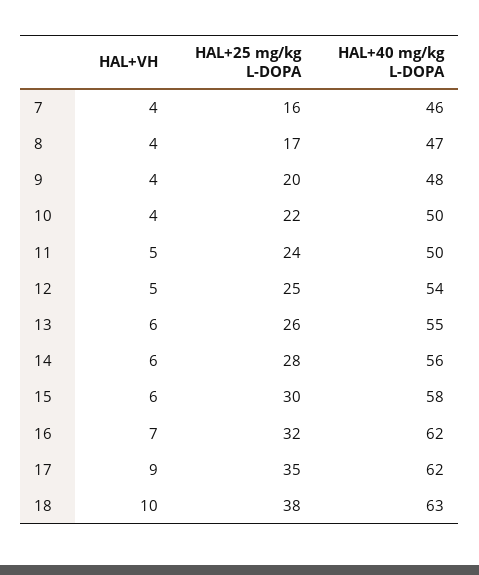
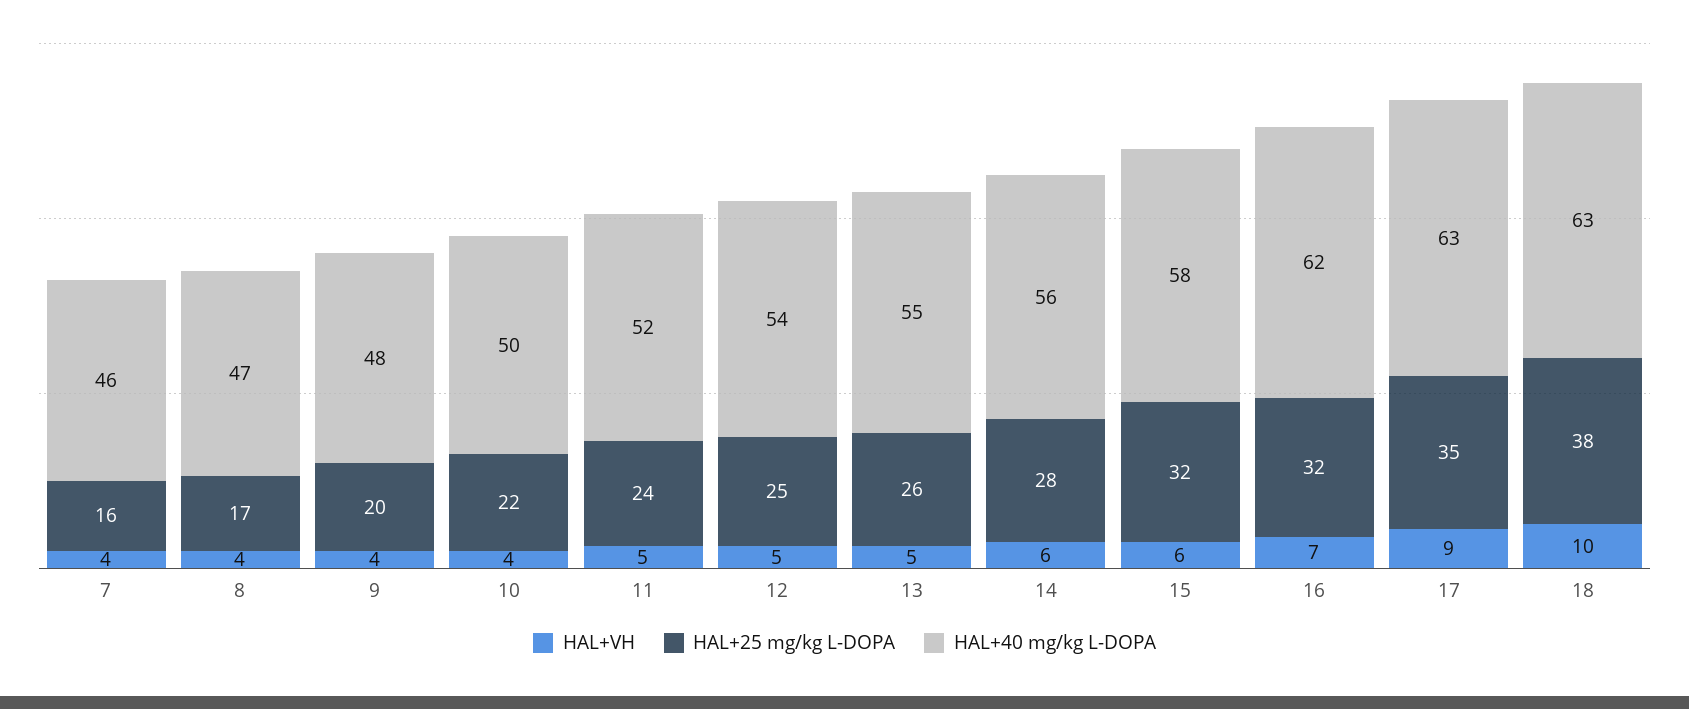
  {
    "HAL+VH": {
      "7": 4,
      "8": 4,
      "9": 4,
      "10": 4,
      "11": 5,
      "12": 5,
-     "13": 6,
+     "13": 5,
      "14": 6,
      "15": 6,
      "16": 7,
      "17": 9,
      "18": 10
    },
    "HAL+25 mg/kg L-DOPA": {
      "7": 16,
      "8": 17,
      "9": 20,
      "10": 22,
      "11": 24,
      "12": 25,
      "13": 26,
      "14": 28,
-     "15": 30,
+     "15": 32,
      "16": 32,
      "17": 35,
      "18": 38
    },
    "HAL+40 mg/kg L-DOPA": {
      "7": 46,
      "8": 47,
      "9": 48,
      "10": 50,
-     "11": 50,
+     "11": 52,
      "12": 54,
      "13": 55,
      "14": 56,
      "15": 58,
      "16": 62,
-     "17": 62,
+     "17": 63,
      "18": 63
    }
  }

